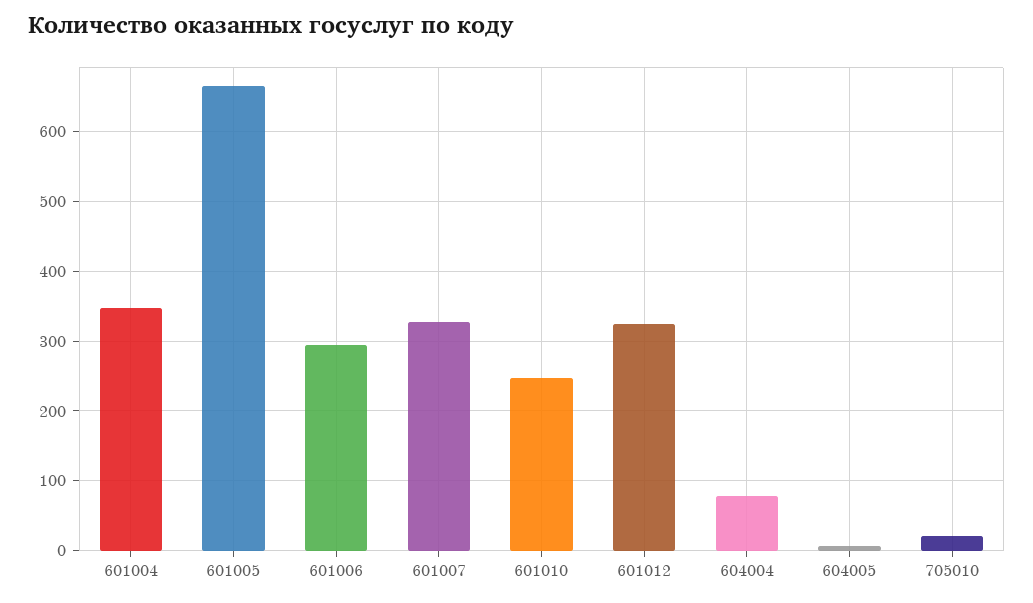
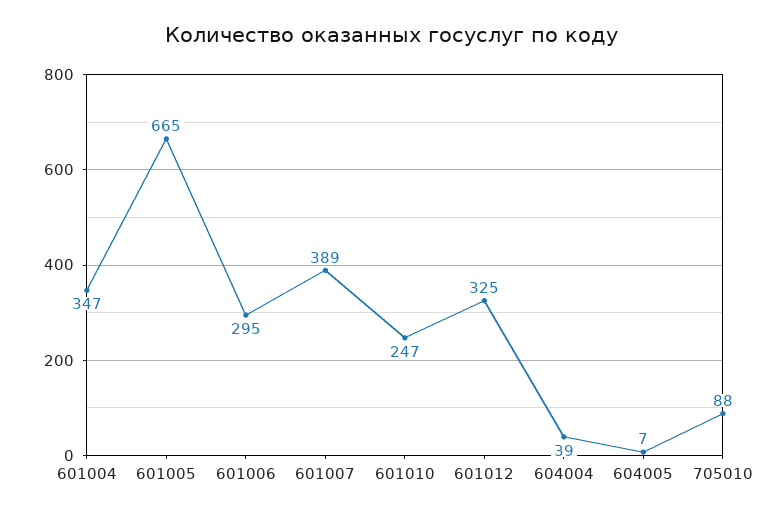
  {
    "601004": 347,
    "601005": 665,
    "601006": 295,
-   "601007": 330,
+   "601007": 389,
    "601010": 247,
    "601012": 325,
-   "604004": 80,
+   "604004": 39,
    "604005": 7,
-   "705010": 20
+   "705010": 88
  }

